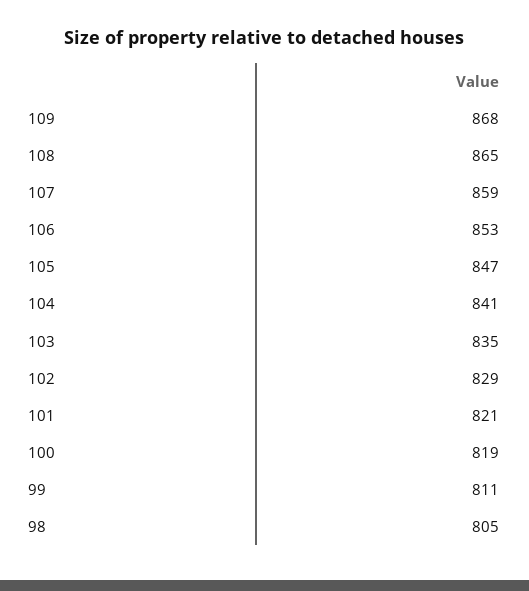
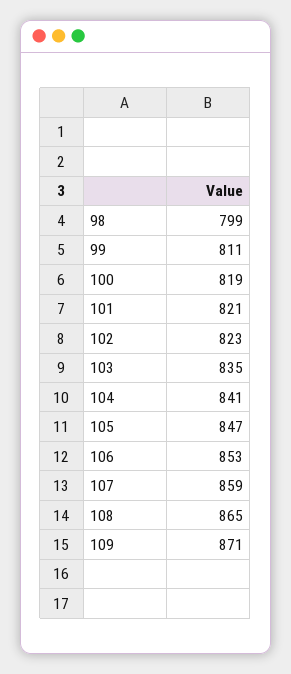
  {
-   "109": 868,
+   "109": 871,
    "108": 865,
    "107": 859,
    "106": 853,
    "105": 847,
    "104": 841,
    "103": 835,
-   "102": 829,
+   "102": 823,
    "101": 821,
    "100": 819,
    "99": 811,
-   "98": 805
+   "98": 799
  }

